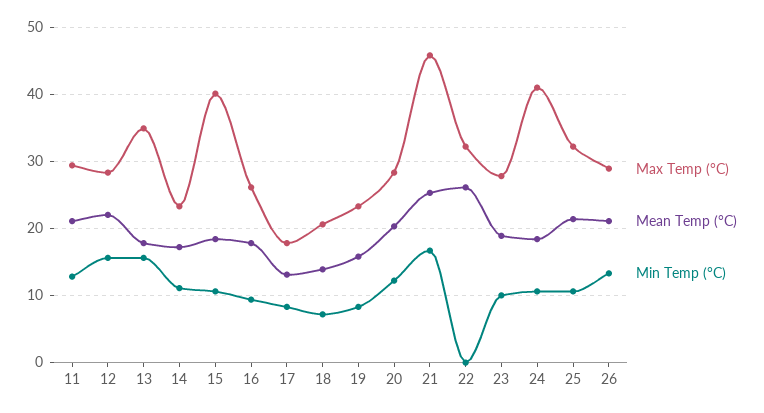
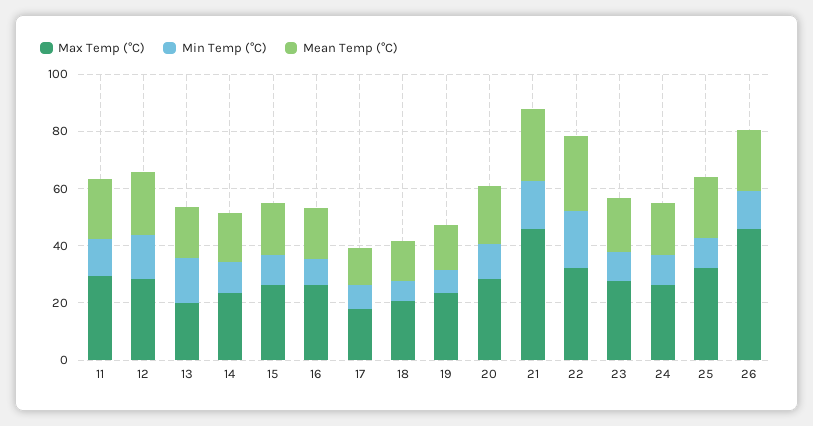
  {
    "Max Temp (°C)": {
      "11": 29,
      "12": 28,
-     "13": 35,
+     "13": 20,
      "14": 23,
-     "15": 40,
+     "15": 25,
      "16": 26,
      "17": 18,
      "18": 21,
      "19": 23,
      "20": 28,
      "21": 46,
      "22": 32,
      "23": 28,
-     "24": 41,
+     "24": 25,
      "25": 32,
-     "26": 29
+     "26": 45
    },
    "Mean Temp (°C)": {
      "11": 21,
      "12": 22,
      "13": 18,
      "14": 17,
      "15": 18,
      "16": 18,
      "17": 13,
      "18": 14,
      "19": 16,
      "20": 20,
      "21": 25,
      "22": 26,
      "23": 19,
      "24": 18,
      "25": 21,
      "26": 21
    },
    "Min Temp (°C)": {
      "11": 13,
      "12": 16,
      "13": 16,
      "14": 11,
      "15": 11,
      "16": 9,
      "17": 8,
      "18": 7,
      "19": 8,
      "20": 12,
      "21": 17,
-     "22": 0,
+     "22": 20,
      "23": 10,
      "24": 11,
      "25": 11,
      "26": 13
    }
  }

